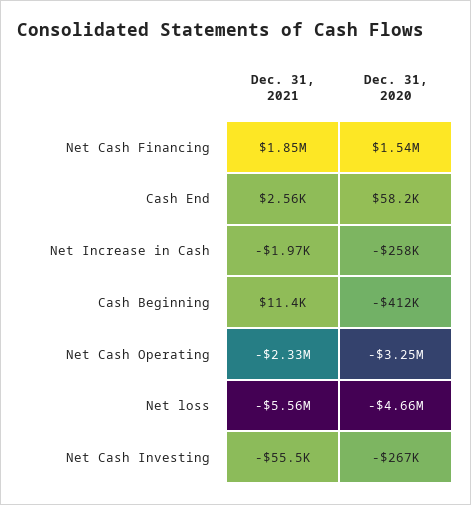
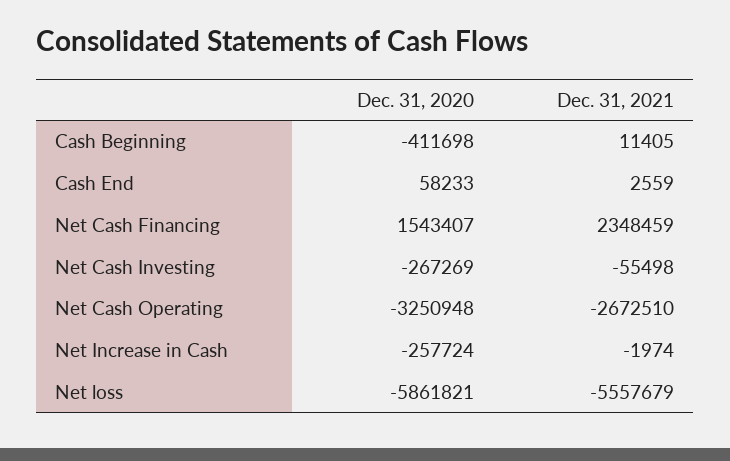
  {
    "Dec. 31, 2021": {
-     "Net Cash Financing": 1850000,
+     "Net Cash Financing": 2348459,
      "Cash End": 2559,
      "Net Increase in Cash": -1974,
      "Cash Beginning": 11405,
-     "Net Cash Operating": -2330000,
+     "Net Cash Operating": -2672510,
      "Net loss": -5557679,
      "Net Cash Investing": -55498
    },
    "Dec. 31, 2020": {
      "Net Cash Financing": 1543407,
      "Cash End": 58233,
      "Net Increase in Cash": -257724,
      "Cash Beginning": -411698,
      "Net Cash Operating": -3250948,
-     "Net loss": -4660000,
+     "Net loss": -5861821,
      "Net Cash Investing": -267269
    }
  }

